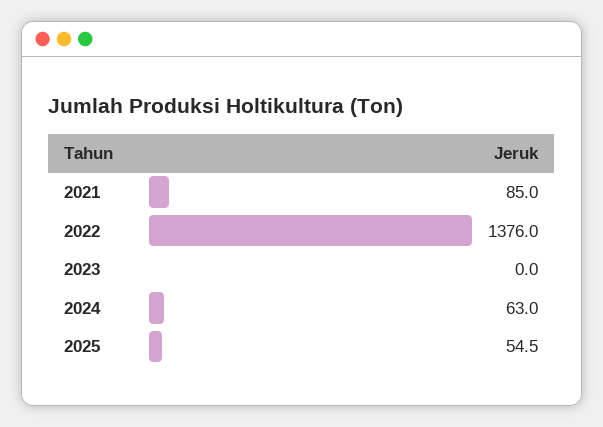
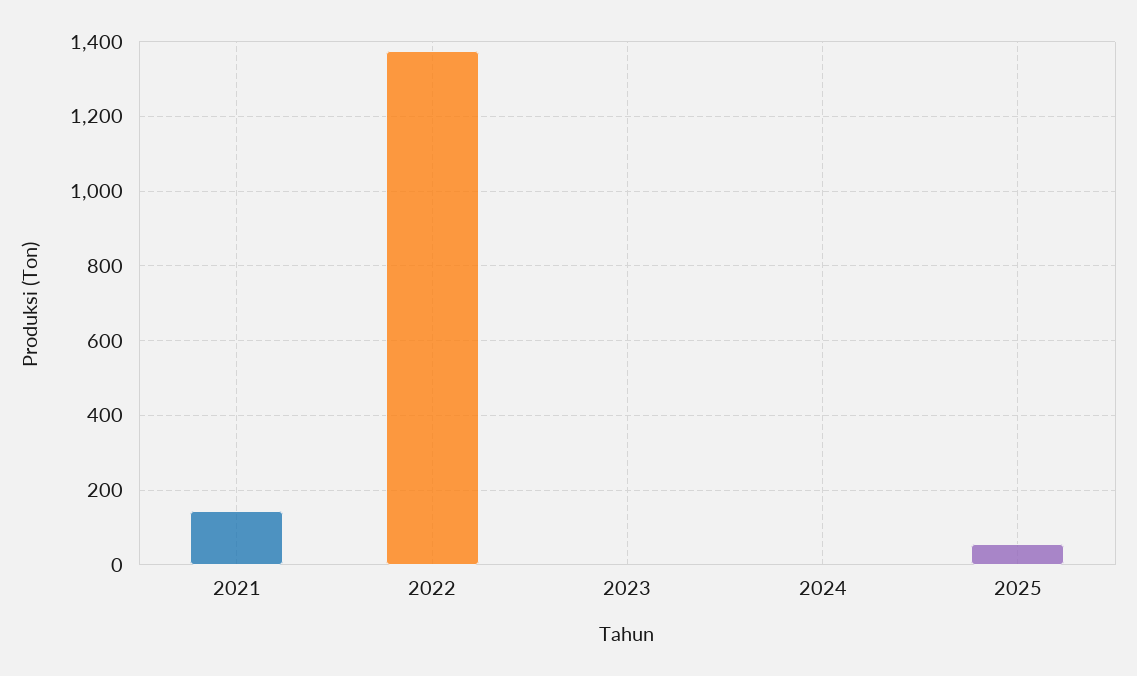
  {
-   "2021": 85,
+   "2021": 140,
    "2022": 1376,
    "2023": 0,
-   "2024": 63,
+   "2024": 0,
    "2025": 54.5
  }

